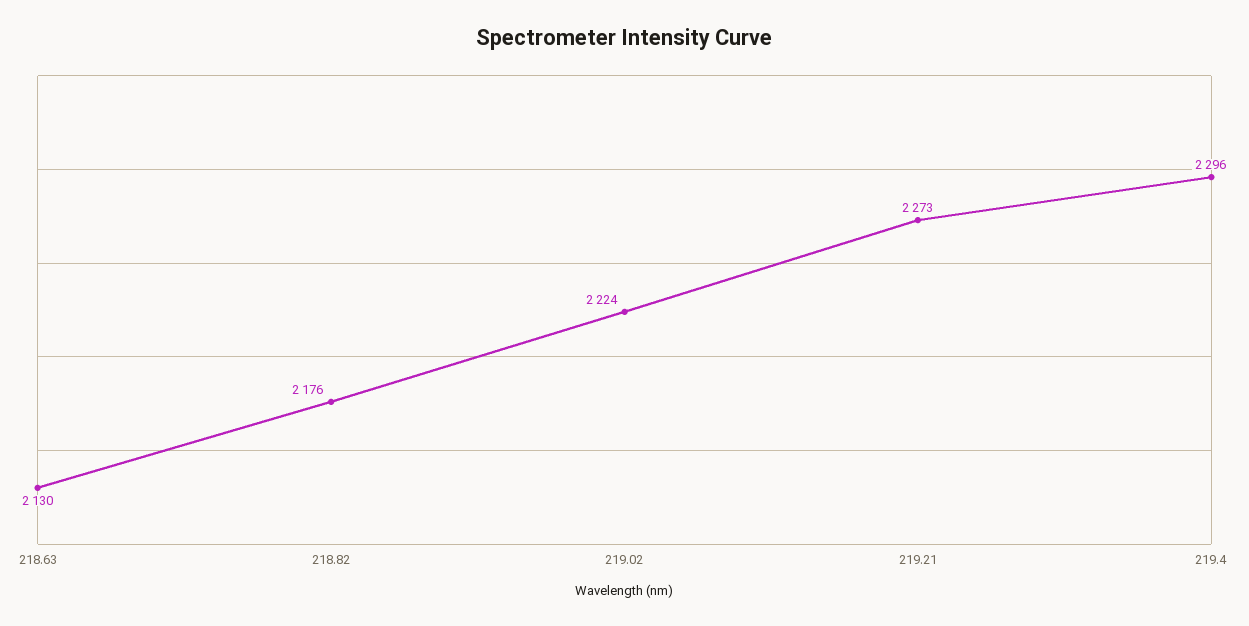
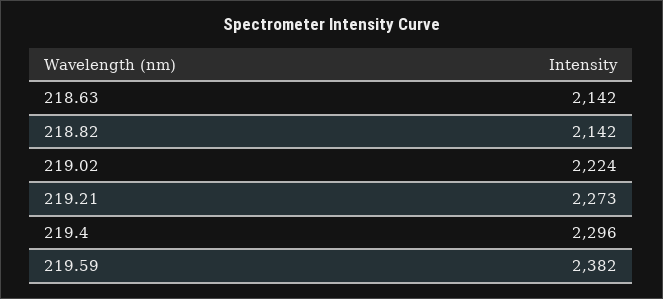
  {
-   "218.63": 2130,
+   "218.63": 2142,
-   "218.82": 2176,
+   "218.82": 2142,
    "219.02": 2224,
    "219.21": 2273,
-   "219.4": 2296
+   "219.4": 2296,
+   "219.59": 2382
  }

